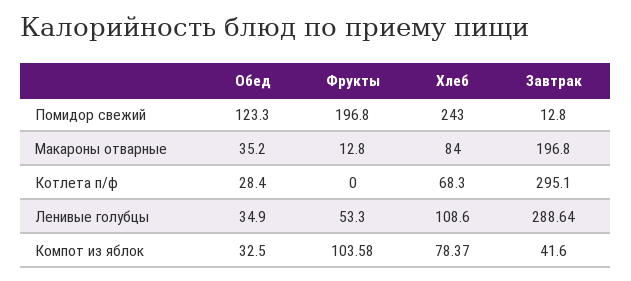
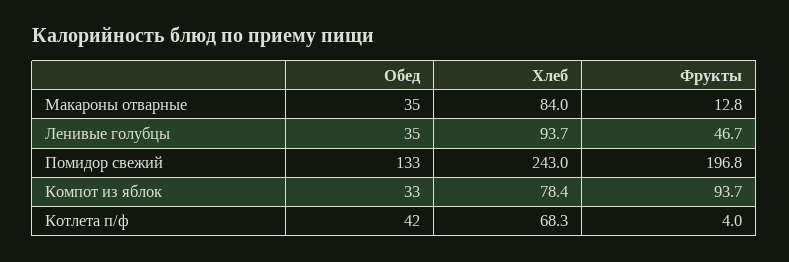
  {
    "Обед": {
-     "Помидор свежий": 123.3,
+     "Помидор свежий": 133,
      "Макароны отварные": 35.2,
-     "Котлета п/ф": 28.4,
+     "Котлета п/ф": 42,
      "Ленивые голубцы": 34.9,
      "Компот из яблок": 32.5
    },
    "Фрукты": {
      "Помидор свежий": 196.8,
      "Макароны отварные": 12.8,
-     "Котлета п/ф": 0,
+     "Котлета п/ф": 4,
-     "Ленивые голубцы": 53.3,
+     "Ленивые голубцы": 46.7,
-     "Компот из яблок": 103.58
+     "Компот из яблок": 93.7
    },
    "Хлеб": {
      "Помидор свежий": 243,
      "Макароны отварные": 84,
      "Котлета п/ф": 68.3,
-     "Ленивые голубцы": 108.6,
+     "Ленивые голубцы": 93.7,
      "Компот из яблок": 78.37
-   },
+   }
-   "Завтрак": {
-     "Помидор свежий": 12.8,
-     "Макароны отварные": 196.8,
-     "Котлета п/ф": 295.1,
-     "Ленивые голубцы": 288.64,
-     "Компот из яблок": 41.6
-   }
  }

